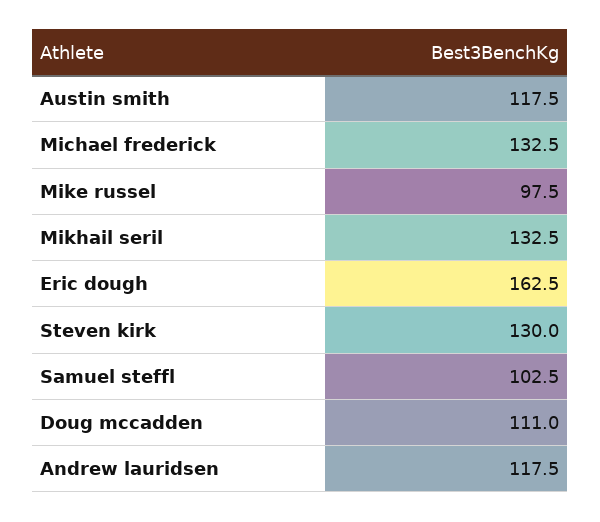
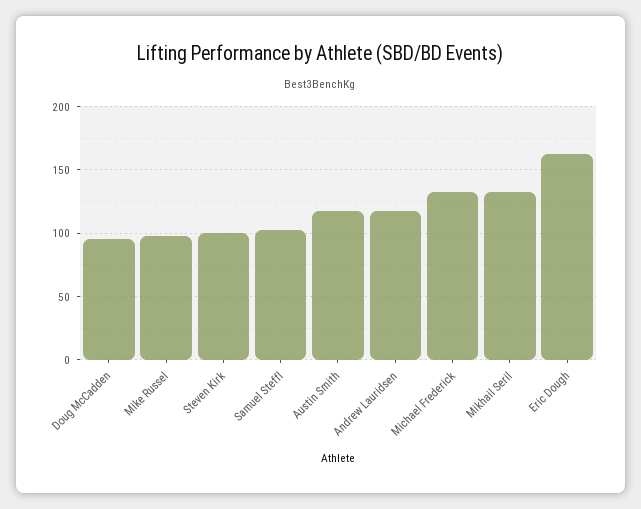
  {
    "Austin smith": 117.5,
    "Michael frederick": 132.5,
    "Mike russel": 97.5,
    "Mikhail seril": 132.5,
    "Eric dough": 162.5,
-   "Steven kirk": 130,
+   "Steven kirk": 100,
    "Samuel steffl": 102.5,
-   "Doug mccadden": 111,
+   "Doug mccadden": 95,
    "Andrew lauridsen": 117.5
  }

